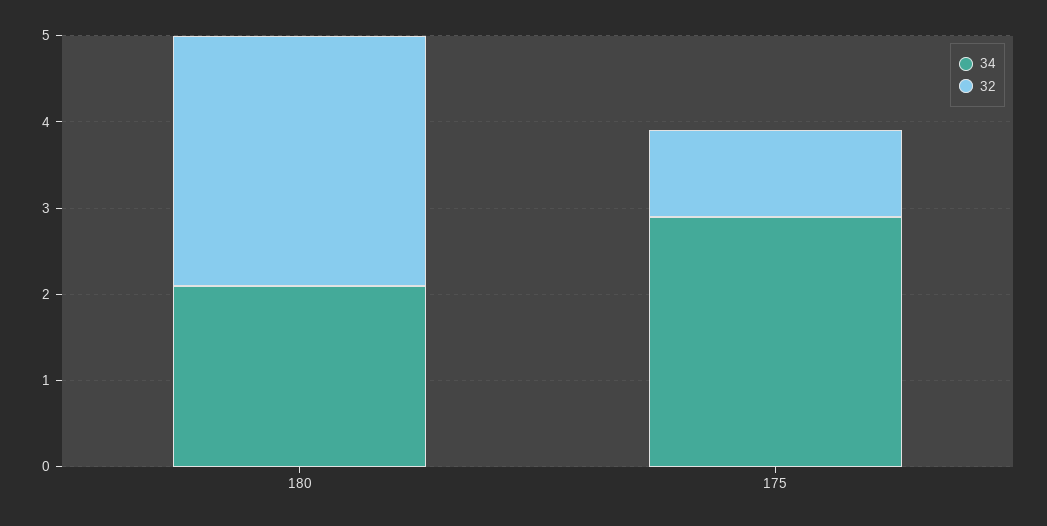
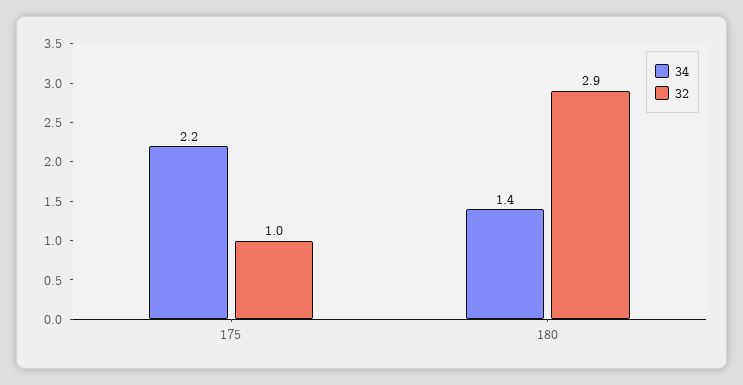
  {
    "34": {
-     "180": 2.1,
+     "180": 1.4,
-     "175": 2.9
+     "175": 2.2
    },
    "32": {
      "180": 2.9,
      "175": 1
    }
  }

